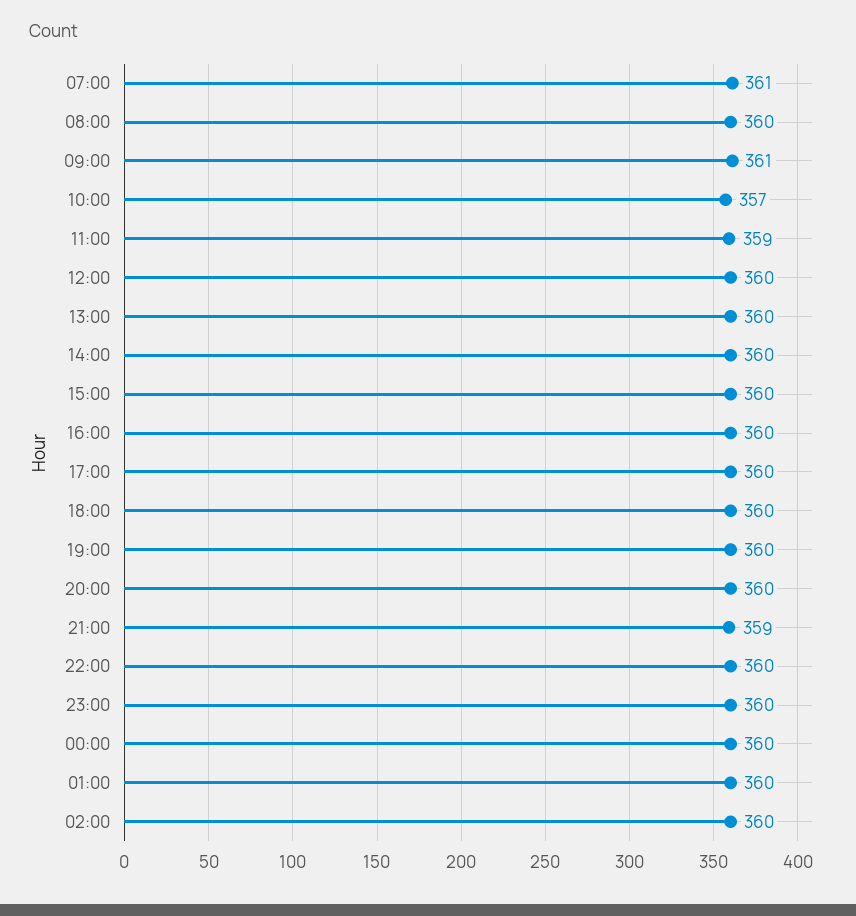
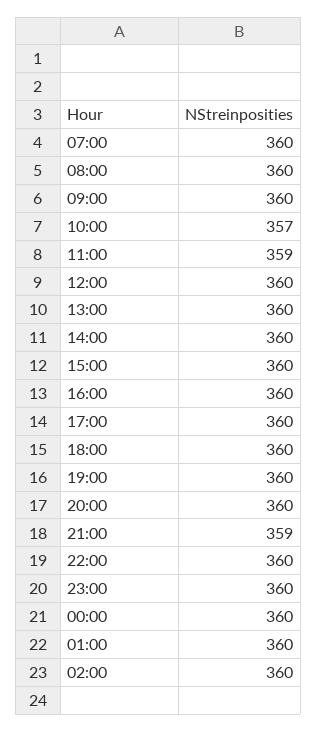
  {
-   "07:00": 361,
+   "07:00": 360,
    "08:00": 360,
-   "09:00": 361,
+   "09:00": 360,
    "10:00": 357,
    "11:00": 359,
    "12:00": 360,
    "13:00": 360,
    "14:00": 360,
    "15:00": 360,
    "16:00": 360,
    "17:00": 360,
    "18:00": 360,
    "19:00": 360,
    "20:00": 360,
    "21:00": 359,
    "22:00": 360,
    "23:00": 360,
    "00:00": 360,
    "01:00": 360,
    "02:00": 360
  }

